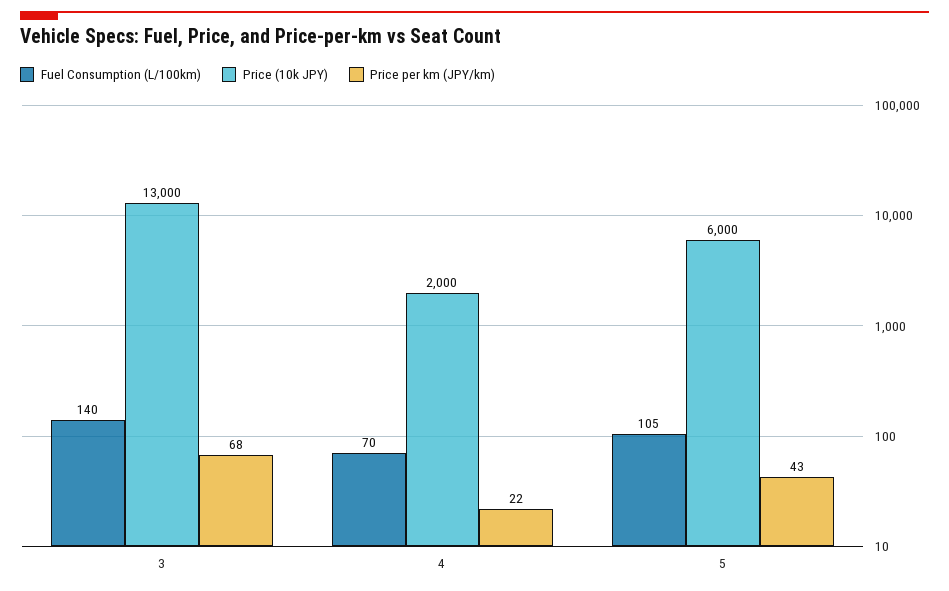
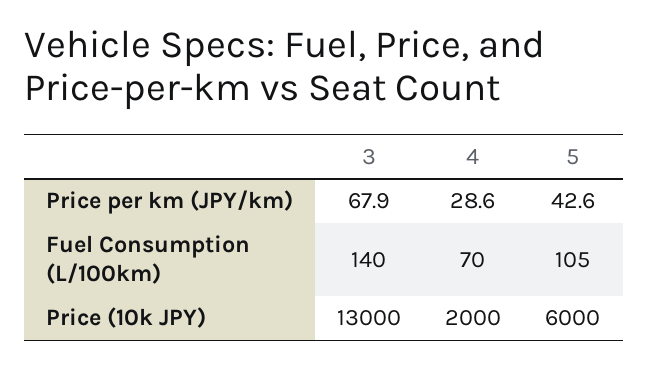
  {
    "Fuel Consumption (L/100km)": {
      "3": 140,
      "4": 70,
      "5": 105
    },
    "Price (10k JPY)": {
      "3": 13000,
      "4": 2000,
      "5": 6000
    },
    "Price per km (JPY/km)": {
      "3": 67.9,
-     "4": 22,
+     "4": 28.6,
      "5": 42.6
    }
  }

